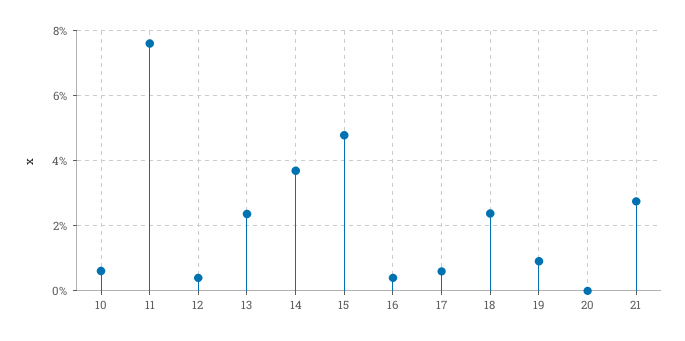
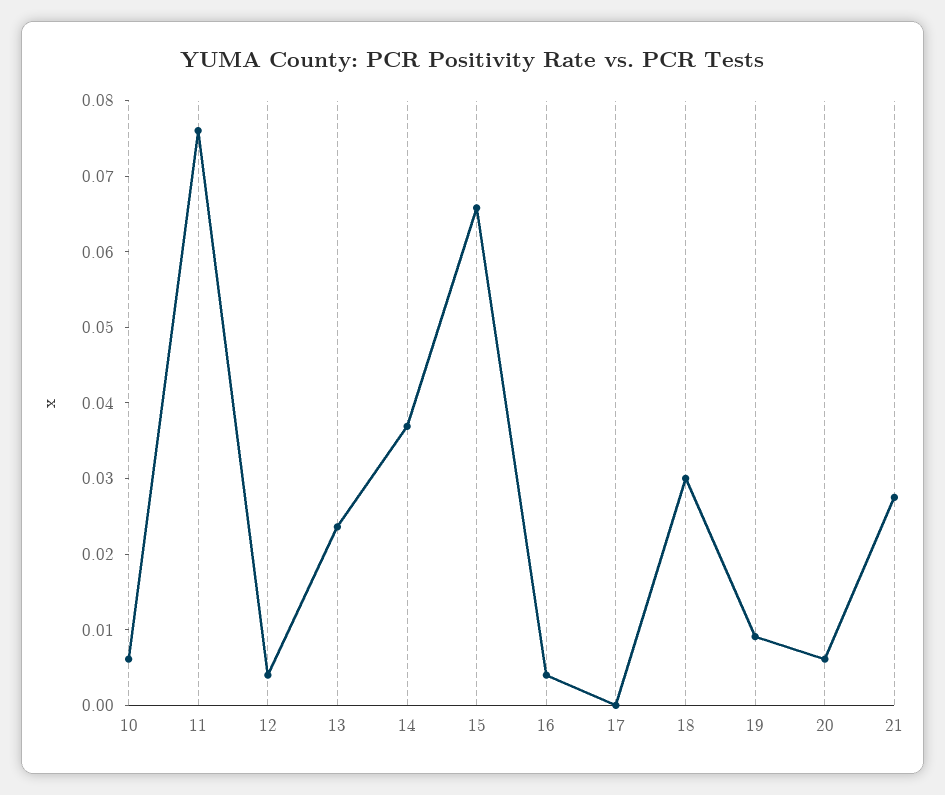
  {
    "10": 0.006,
    "11": 0.076,
    "12": 0.004,
    "13": 0.024,
    "14": 0.036,
-   "15": 0.048,
+   "15": 0.066,
    "16": 0.004,
-   "17": 0.006,
+   "17": 0,
-   "18": 0.024,
+   "18": 0.03,
    "19": 0.01,
-   "20": 0,
+   "20": 0.006,
    "21": 0.028
  }

